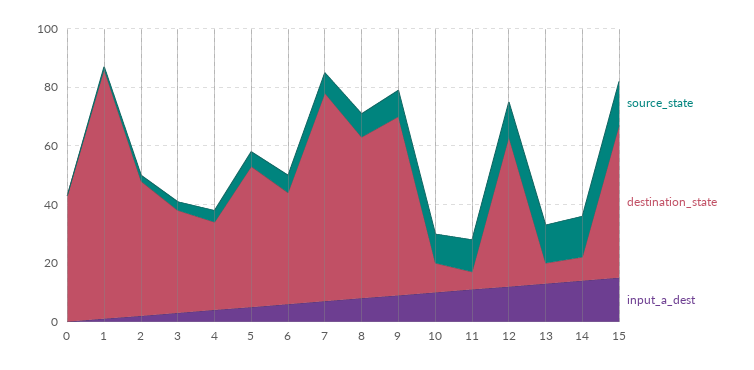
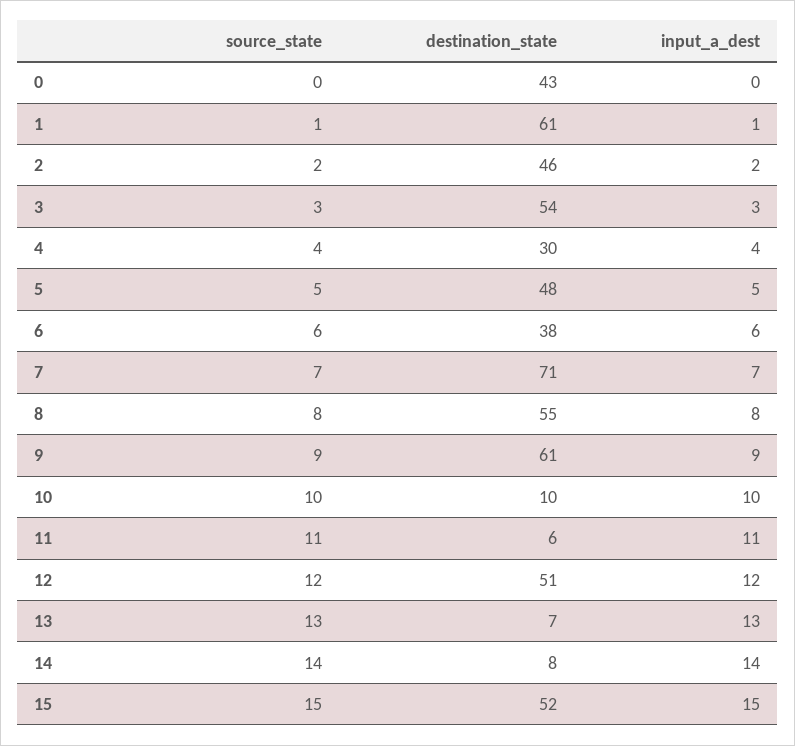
  {
    "source_state": {
      "0": 0,
      "1": 1,
      "2": 2,
      "3": 3,
      "4": 4,
      "5": 5,
      "6": 6,
      "7": 7,
      "8": 8,
      "9": 9,
      "10": 10,
      "11": 11,
      "12": 12,
      "13": 13,
      "14": 14,
      "15": 15
    },
    "destination_state": {
      "0": 43,
-     "1": 85,
+     "1": 61,
      "2": 46,
-     "3": 35,
+     "3": 54,
      "4": 30,
      "5": 48,
      "6": 38,
      "7": 71,
      "8": 55,
      "9": 61,
      "10": 10,
      "11": 6,
      "12": 51,
      "13": 7,
      "14": 8,
      "15": 52
    },
    "input_a_dest": {
      "0": 0,
      "1": 1,
      "2": 2,
      "3": 3,
      "4": 4,
      "5": 5,
      "6": 6,
      "7": 7,
      "8": 8,
      "9": 9,
      "10": 10,
      "11": 11,
      "12": 12,
      "13": 13,
      "14": 14,
      "15": 15
    }
  }

